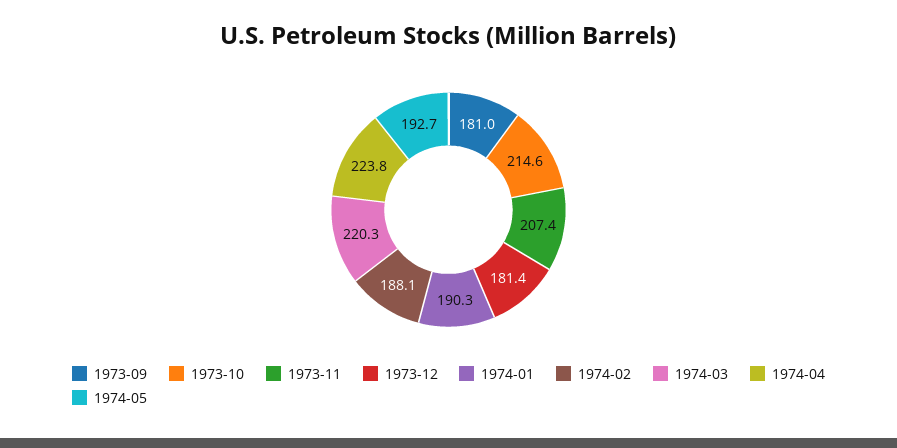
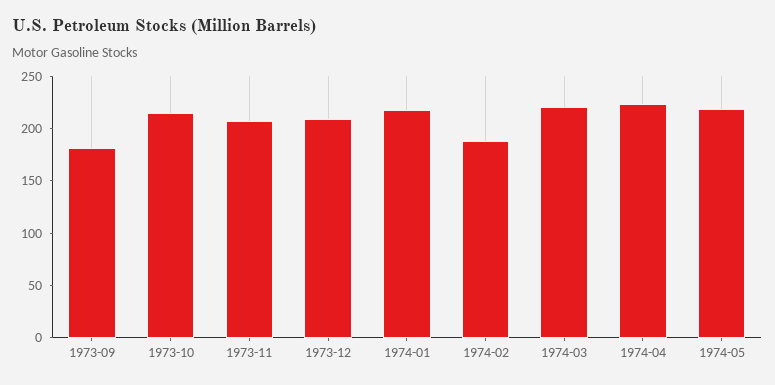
  {
    "1973-09": 181,
    "1973-10": 214.6,
    "1973-11": 207.4,
-   "1973-12": 181.4,
+   "1973-12": 210,
-   "1974-01": 190.3,
+   "1974-01": 220,
    "1974-02": 188.1,
    "1974-03": 220.3,
    "1974-04": 223.8,
-   "1974-05": 192.7
+   "1974-05": 220
  }

